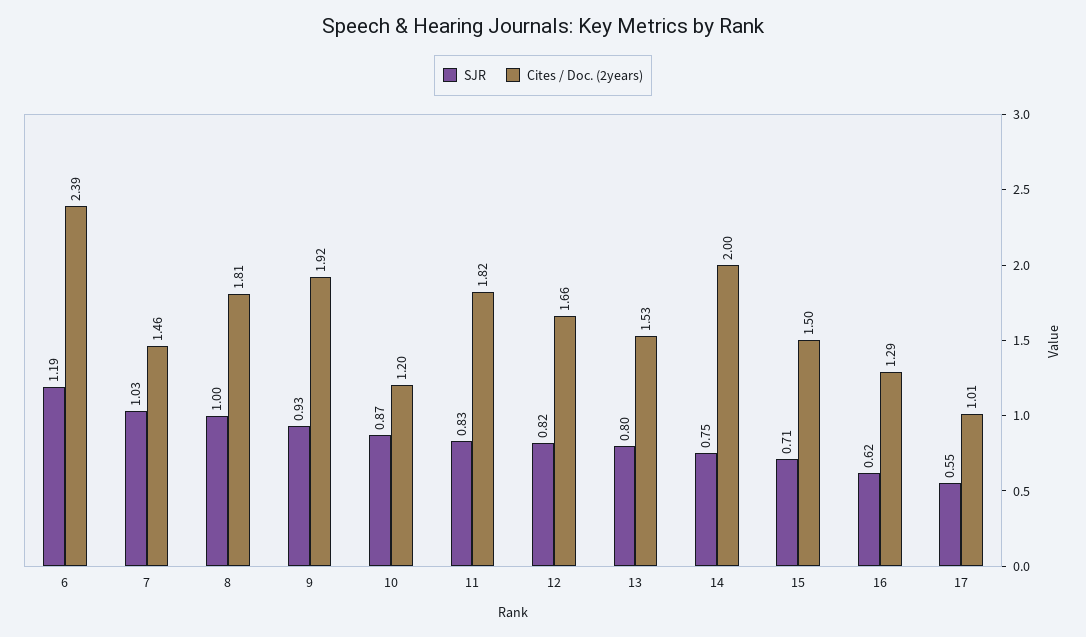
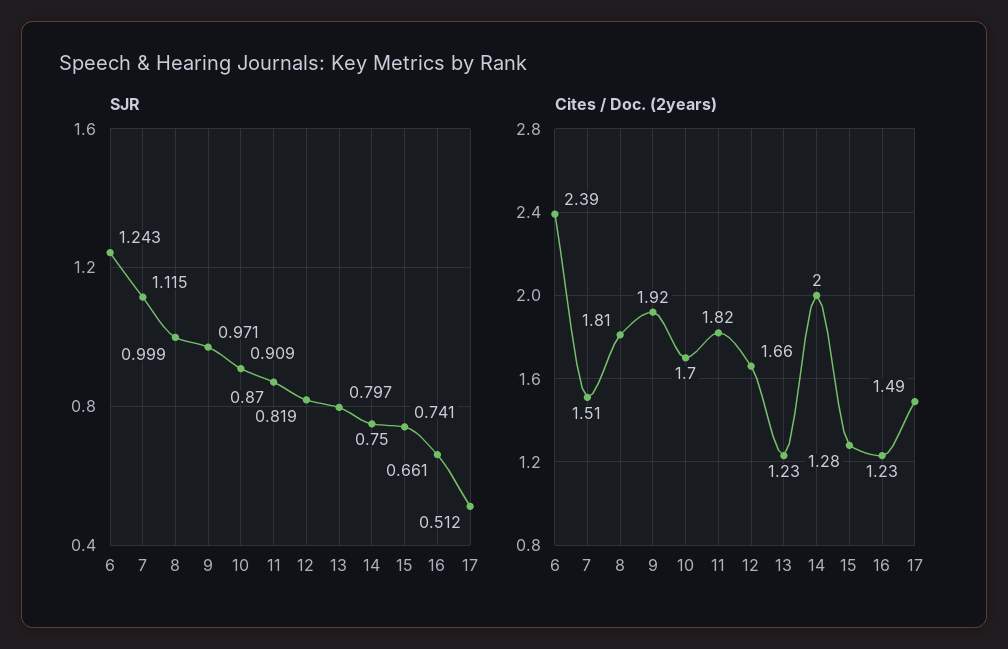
  {
    "SJR": {
-     "6": 1.19,
+     "6": 1.243,
-     "7": 1.03,
+     "7": 1.115,
      "8": 0.999,
-     "9": 0.93,
+     "9": 0.971,
-     "10": 0.87,
+     "10": 0.909,
-     "11": 0.83,
+     "11": 0.87,
      "12": 0.819,
      "13": 0.797,
      "14": 0.75,
-     "15": 0.71,
+     "15": 0.741,
-     "16": 0.62,
+     "16": 0.661,
-     "17": 0.55
+     "17": 0.512
    },
    "Cites / Doc. (2years)": {
      "6": 2.39,
-     "7": 1.46,
+     "7": 1.51,
      "8": 1.81,
      "9": 1.92,
-     "10": 1.2,
+     "10": 1.7,
      "11": 1.82,
      "12": 1.66,
-     "13": 1.53,
+     "13": 1.23,
      "14": 2,
-     "15": 1.5,
+     "15": 1.28,
-     "16": 1.29,
+     "16": 1.23,
-     "17": 1.01
+     "17": 1.49
    }
  }

